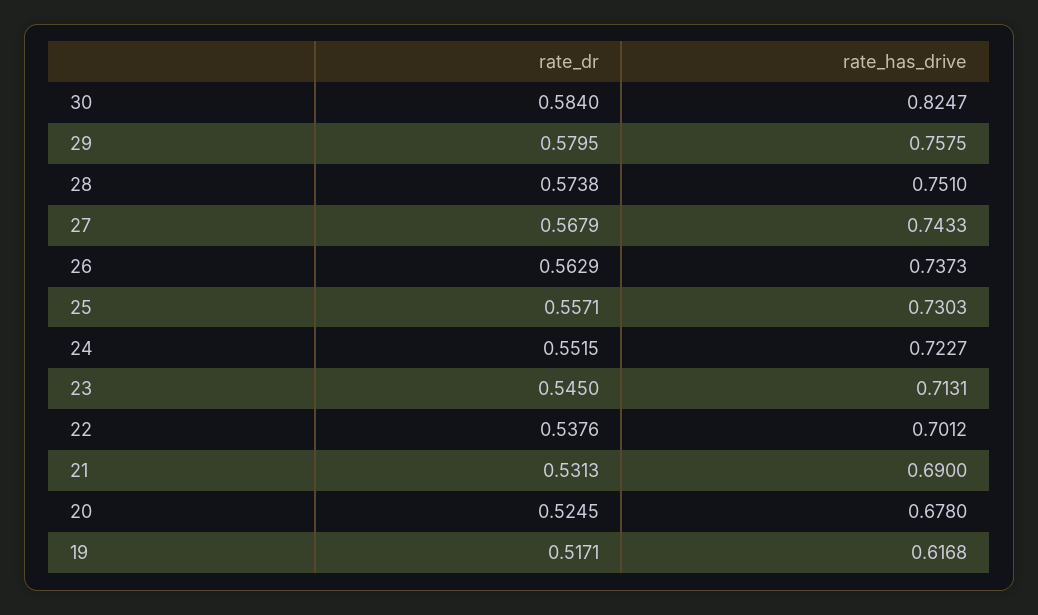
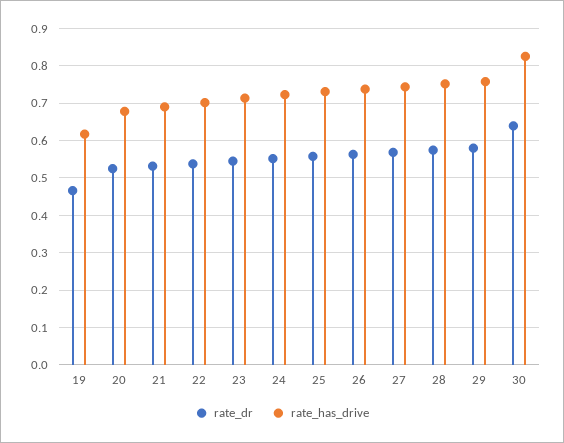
  {
    "rate_dr": {
-     "30": 0.584,
+     "30": 0.64,
      "29": 0.5795,
      "28": 0.5738,
      "27": 0.5679,
      "26": 0.5629,
      "25": 0.5571,
      "24": 0.5515,
      "23": 0.545,
      "22": 0.5376,
      "21": 0.5313,
      "20": 0.5245,
-     "19": 0.5171
+     "19": 0.46
    },
    "rate_has_drive": {
      "30": 0.8247,
      "29": 0.7575,
      "28": 0.751,
      "27": 0.7433,
      "26": 0.7373,
      "25": 0.7303,
      "24": 0.7227,
      "23": 0.7131,
      "22": 0.7012,
      "21": 0.69,
      "20": 0.678,
      "19": 0.6168
    }
  }

